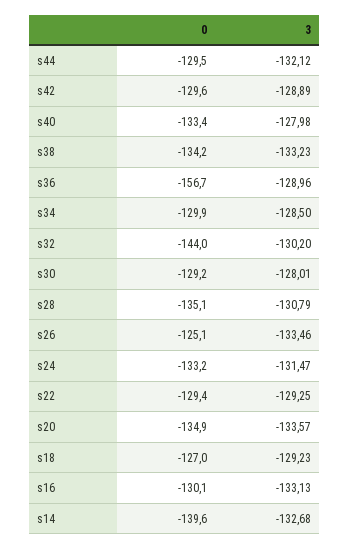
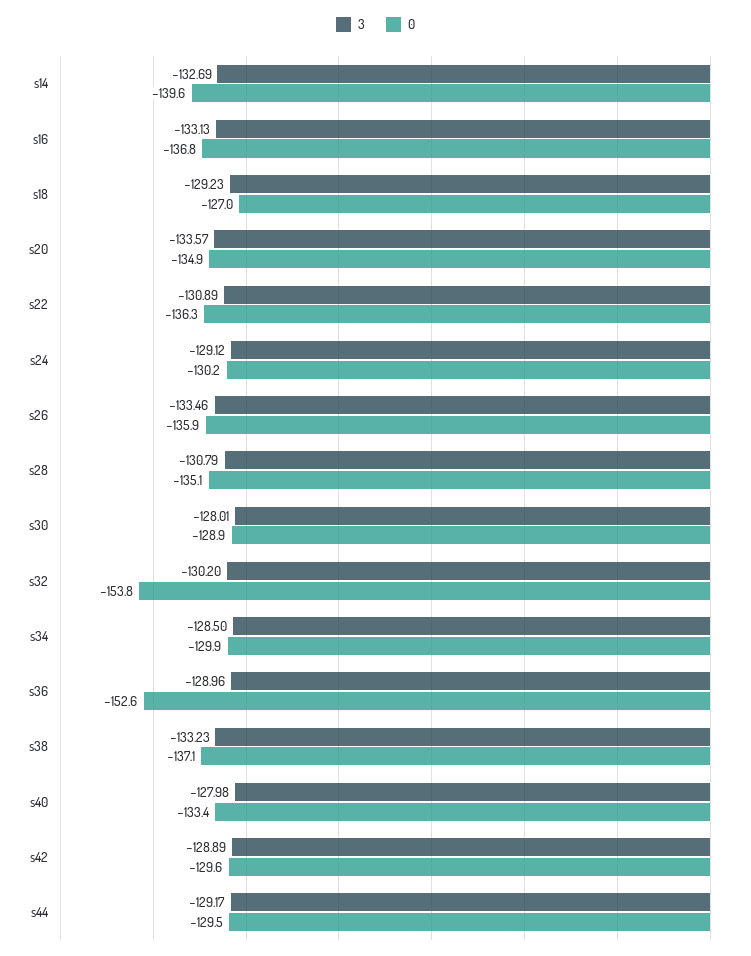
  {
    "0": {
      "s44": -129.5,
      "s42": -129.6,
      "s40": -133.4,
-     "s38": -134.2,
+     "s38": -137.1,
-     "s36": -156.7,
+     "s36": -152.6,
      "s34": -129.9,
-     "s32": -144,
+     "s32": -153.8,
-     "s30": -129.2,
+     "s30": -128.9,
      "s28": -135.1,
-     "s26": -125.1,
+     "s26": -135.9,
-     "s24": -133.2,
+     "s24": -130.2,
-     "s22": -129.4,
+     "s22": -136.3,
      "s20": -134.9,
      "s18": -127,
-     "s16": -130.1,
+     "s16": -136.8,
      "s14": -139.6
    },
    "3": {
-     "s44": -132.12,
+     "s44": -129.17,
      "s42": -128.89,
      "s40": -127.98,
      "s38": -133.23,
      "s36": -128.96,
      "s34": -128.5,
      "s32": -130.2,
      "s30": -128.01,
      "s28": -130.79,
      "s26": -133.46,
-     "s24": -131.47,
+     "s24": -129.12,
-     "s22": -129.25,
+     "s22": -130.89,
      "s20": -133.57,
      "s18": -129.23,
      "s16": -133.13,
-     "s14": -132.68
+     "s14": -132.69
    }
  }

